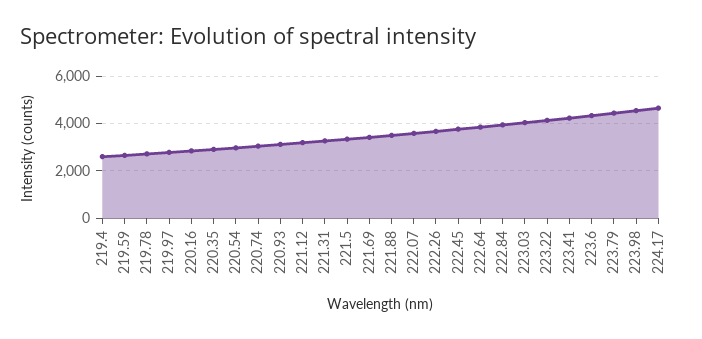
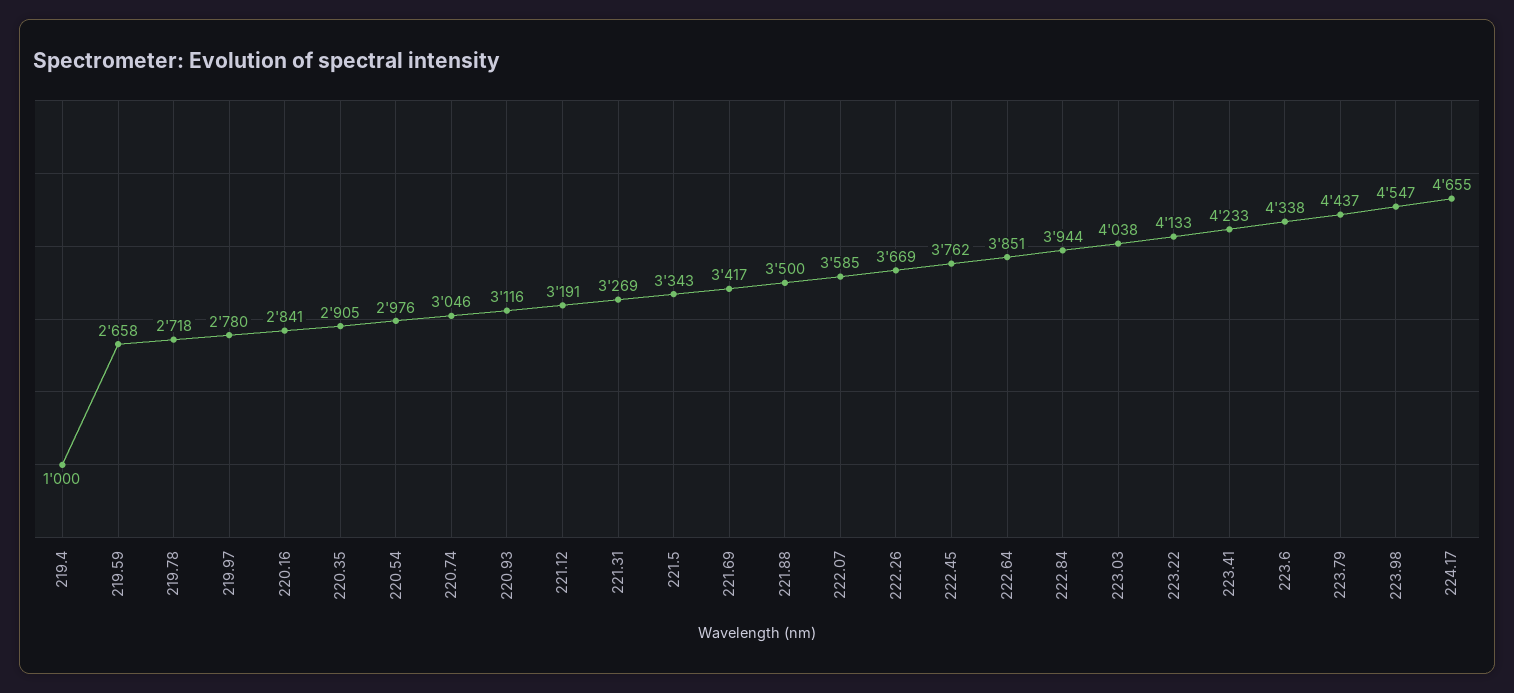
  {
-   "219.4": 2500,
+   "219.4": 1000,
    "219.59": 2658,
    "219.78": 2718,
    "219.97": 2780,
    "220.16": 2841,
    "220.35": 2905,
    "220.54": 2976,
    "220.74": 3046,
    "220.93": 3116,
    "221.12": 3191,
    "221.31": 3269,
    "221.5": 3343,
    "221.69": 3417,
    "221.88": 3500,
    "222.07": 3585,
    "222.26": 3669,
    "222.45": 3762,
    "222.64": 3851,
    "222.84": 3944,
    "223.03": 4038,
    "223.22": 4133,
    "223.41": 4233,
    "223.6": 4338,
    "223.79": 4437,
    "223.98": 4547,
    "224.17": 4655
  }

